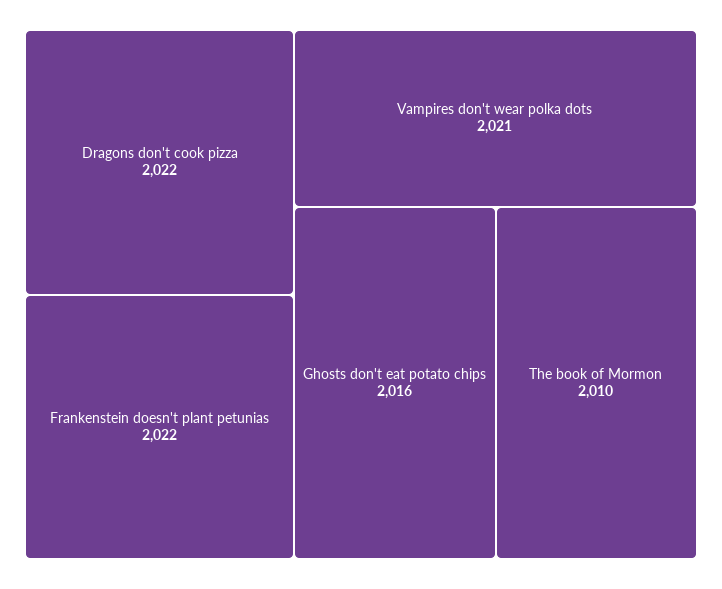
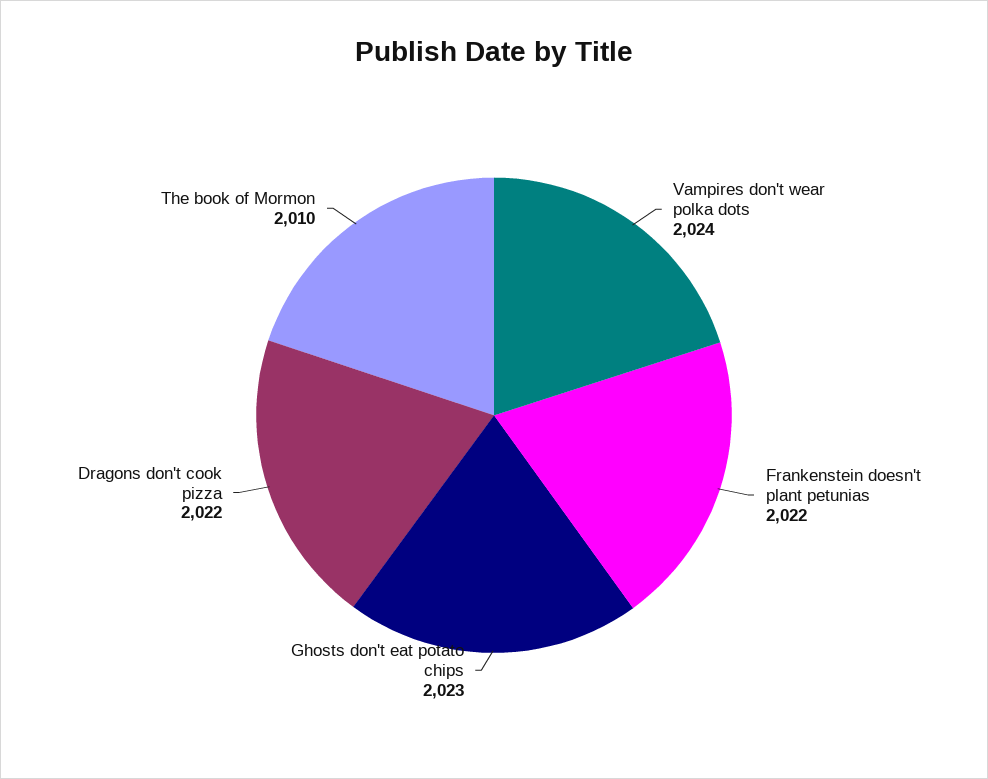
  {
    "Dragons don't cook pizza": 2022,
    "Frankenstein doesn't plant petunias": 2022,
-   "Vampires don't wear polka dots": 2021,
+   "Vampires don't wear polka dots": 2024,
-   "Ghosts don't eat potato chips": 2016,
+   "Ghosts don't eat potato chips": 2023,
    "The book of Mormon": 2010
  }

